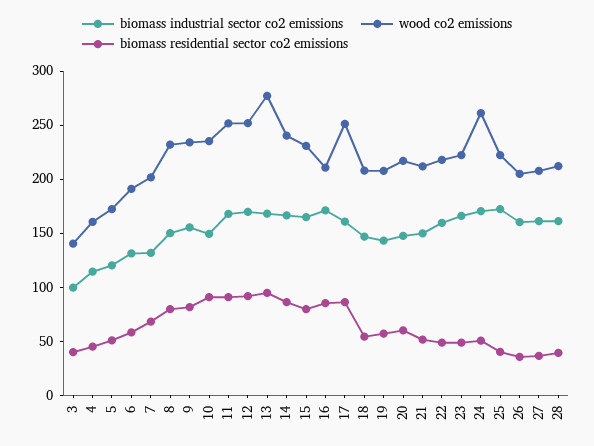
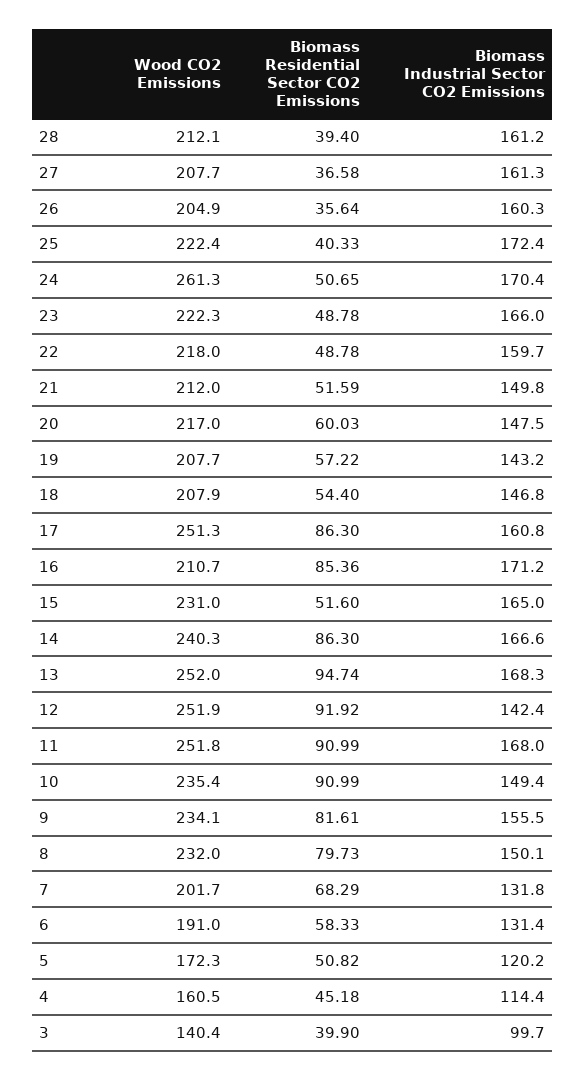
  {
    "biomass industrial sector co2 emissions": {
      "3": 99.7,
      "4": 114.4,
      "5": 120.2,
      "6": 131.4,
      "7": 131.8,
      "8": 150.1,
      "9": 155.5,
      "10": 149.4,
      "11": 168,
-     "12": 170,
+     "12": 142.4,
      "13": 168.3,
      "14": 166.6,
      "15": 165,
      "16": 171.2,
      "17": 160.8,
      "18": 146.8,
      "19": 143.2,
      "20": 147.5,
      "21": 149.8,
      "22": 159.7,
      "23": 166,
      "24": 170.4,
      "25": 172.4,
      "26": 160.3,
      "27": 161.3,
      "28": 161.2
    },
    "wood co2 emissions": {
      "3": 140.4,
      "4": 160.5,
      "5": 172.3,
      "6": 191,
      "7": 201.7,
      "8": 232,
      "9": 234.1,
      "10": 235.4,
      "11": 251.8,
      "12": 251.9,
-     "13": 280,
+     "13": 252,
      "14": 240.3,
      "15": 231,
      "16": 210.7,
      "17": 251.3,
      "18": 207.9,
      "19": 207.7,
      "20": 217,
      "21": 212,
      "22": 218,
      "23": 222.3,
      "24": 261.3,
      "25": 222.4,
      "26": 204.9,
      "27": 207.7,
      "28": 212.1
    },
    "biomass residential sector co2 emissions": {
      "3": 39.9,
      "4": 45.18,
      "5": 50.82,
      "6": 58.33,
      "7": 68.29,
      "8": 79.73,
      "9": 81.61,
      "10": 90.99,
      "11": 90.99,
      "12": 91.92,
      "13": 94.74,
      "14": 86.3,
-     "15": 80,
+     "15": 51.6,
      "16": 85.36,
      "17": 86.3,
      "18": 54.4,
      "19": 57.22,
      "20": 60.03,
      "21": 51.59,
      "22": 48.78,
      "23": 48.78,
      "24": 50.65,
      "25": 40.33,
      "26": 35.64,
      "27": 36.58,
      "28": 39.4
    }
  }

